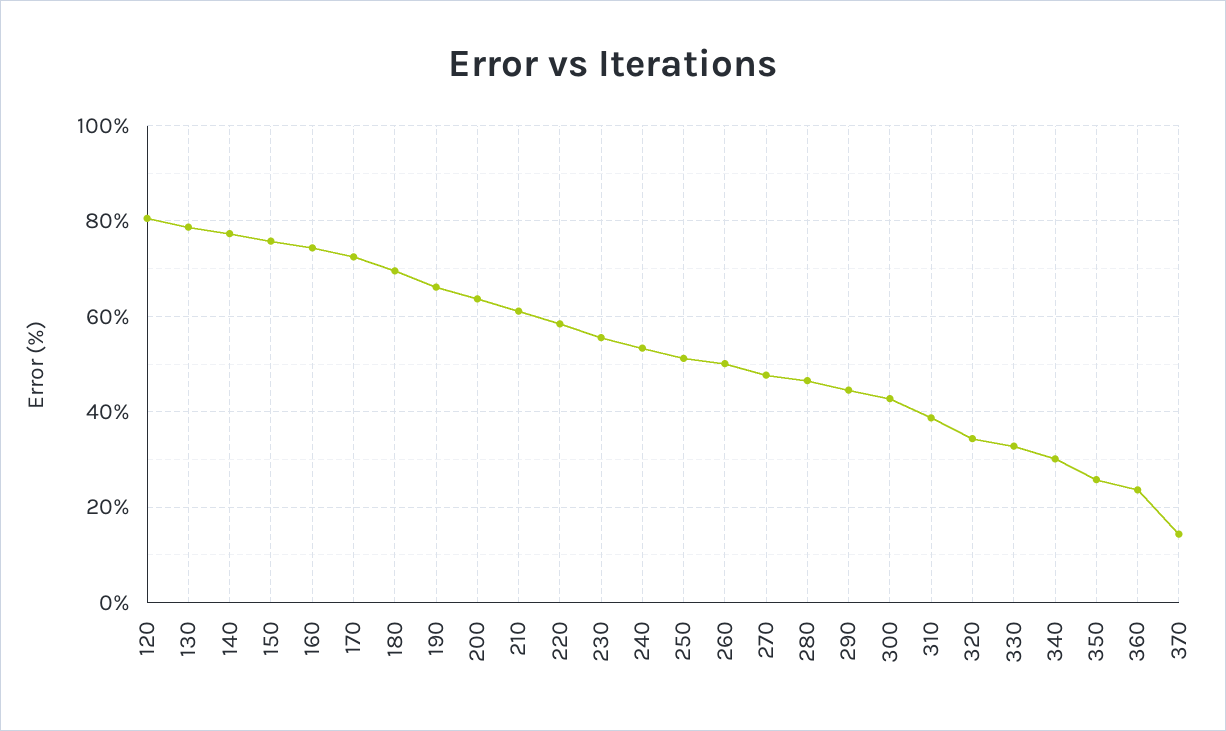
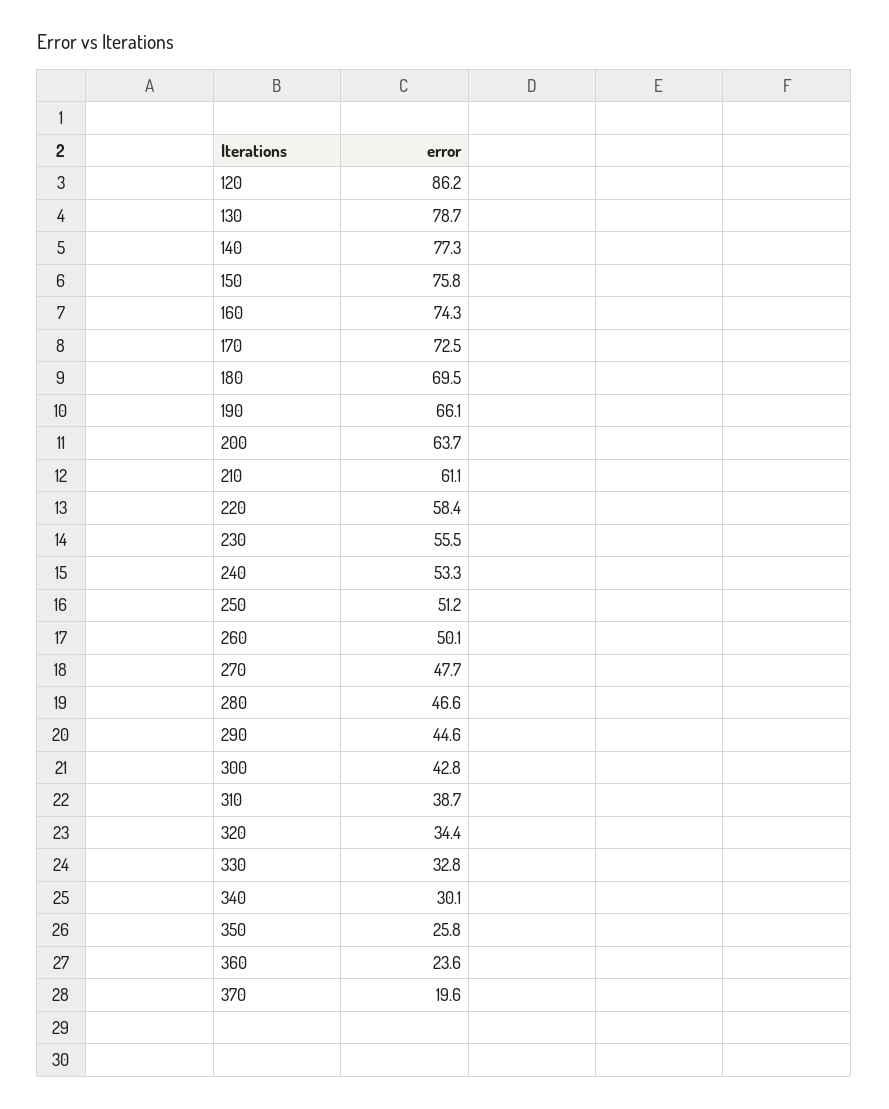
  {
-   "120": 80,
+   "120": 86.2,
    "130": 78.7,
    "140": 77.3,
    "150": 75.8,
    "160": 74.3,
    "170": 72.5,
    "180": 69.5,
    "190": 66.1,
    "200": 63.7,
    "210": 61.1,
    "220": 58.4,
    "230": 55.5,
    "240": 53.3,
    "250": 51.2,
    "260": 50.1,
    "270": 47.7,
    "280": 46.6,
    "290": 44.6,
    "300": 42.8,
    "310": 38.7,
    "320": 34.4,
    "330": 32.8,
    "340": 30.1,
    "350": 25.8,
    "360": 23.6,
-   "370": 14
+   "370": 19.6
  }

